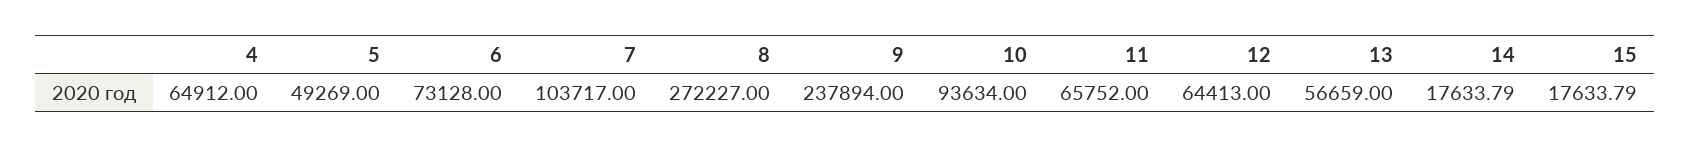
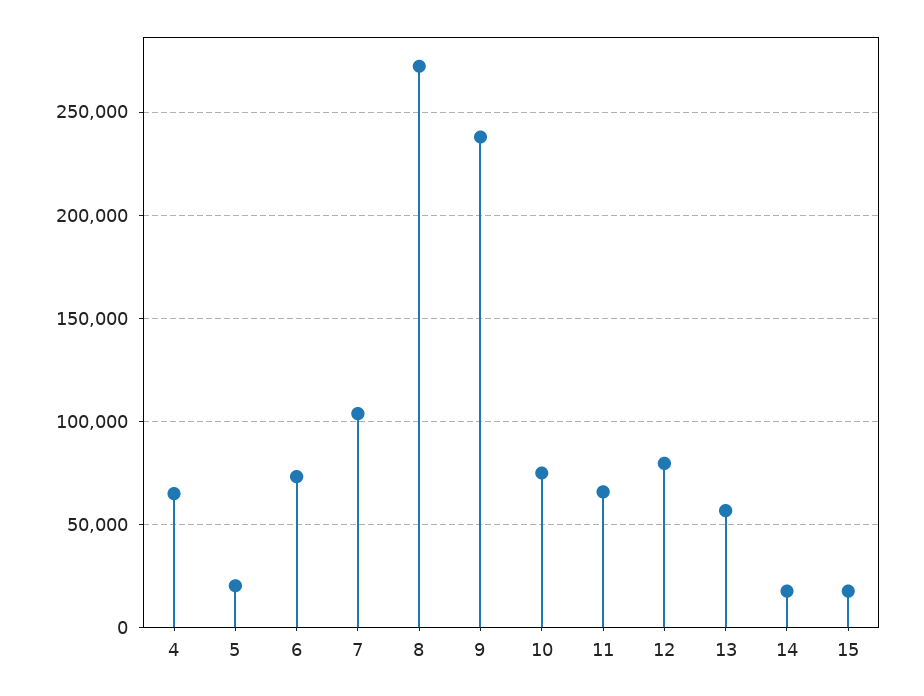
  {
    "4": 64912,
-   "5": 49269,
+   "5": 20000,
    "6": 73128,
    "7": 103717,
    "8": 272227,
    "9": 237894,
-   "10": 93634,
+   "10": 75000,
    "11": 65752,
-   "12": 64413,
+   "12": 80000,
    "13": 56659,
    "14": 17633.79,
    "15": 17633.79
  }

